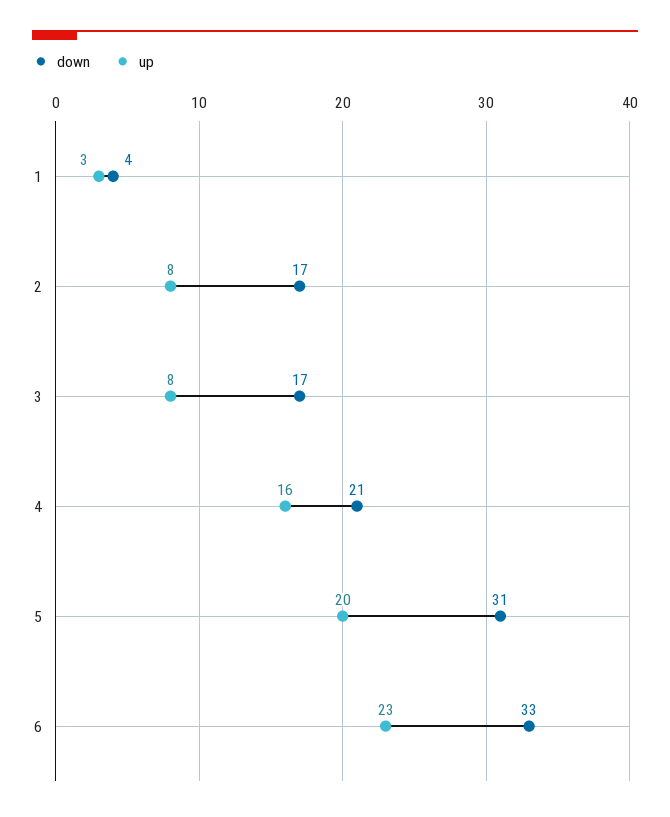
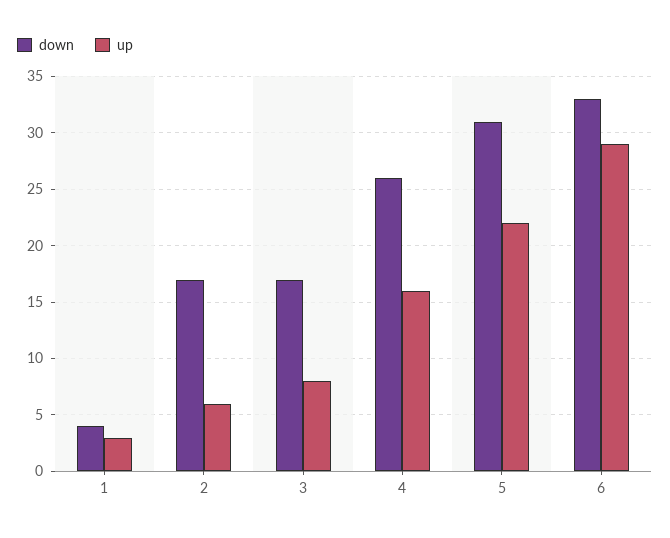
  {
    "down": {
      "1": 4,
      "2": 17,
      "3": 17,
-     "4": 21,
+     "4": 26,
      "5": 31,
      "6": 33
    },
    "up": {
      "1": 3,
-     "2": 8,
+     "2": 6,
      "3": 8,
      "4": 16,
-     "5": 20,
+     "5": 22,
-     "6": 23
+     "6": 29
    }
  }

